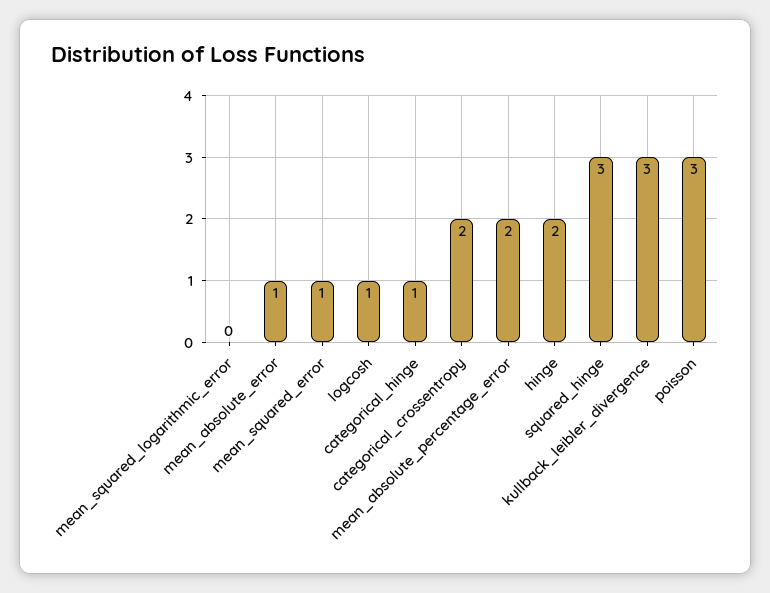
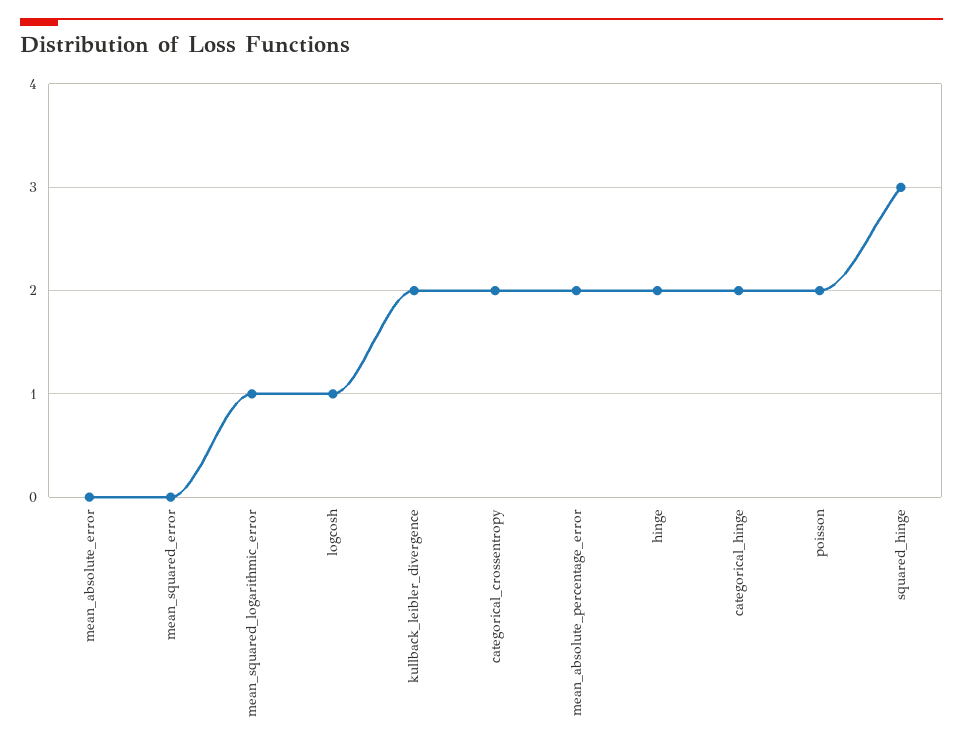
  {
-   "mean_squared_logarithmic_error": 0,
+   "mean_squared_logarithmic_error": 1,
-   "mean_absolute_error": 1,
+   "mean_absolute_error": 0,
-   "mean_squared_error": 1,
+   "mean_squared_error": 0,
    "logcosh": 1,
-   "categorical_hinge": 1,
+   "categorical_hinge": 2,
    "categorical_crossentropy": 2,
    "mean_absolute_percentage_error": 2,
    "hinge": 2,
    "squared_hinge": 3,
-   "kullback_leibler_divergence": 3,
+   "kullback_leibler_divergence": 2,
-   "poisson": 3
+   "poisson": 2
  }

